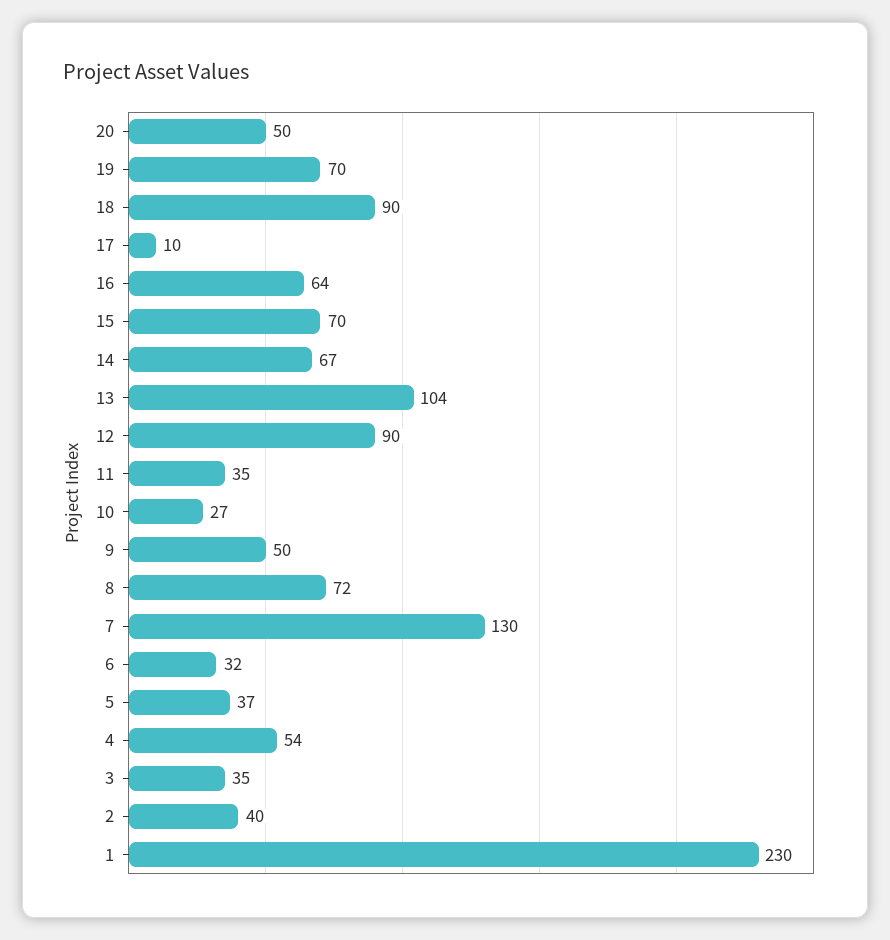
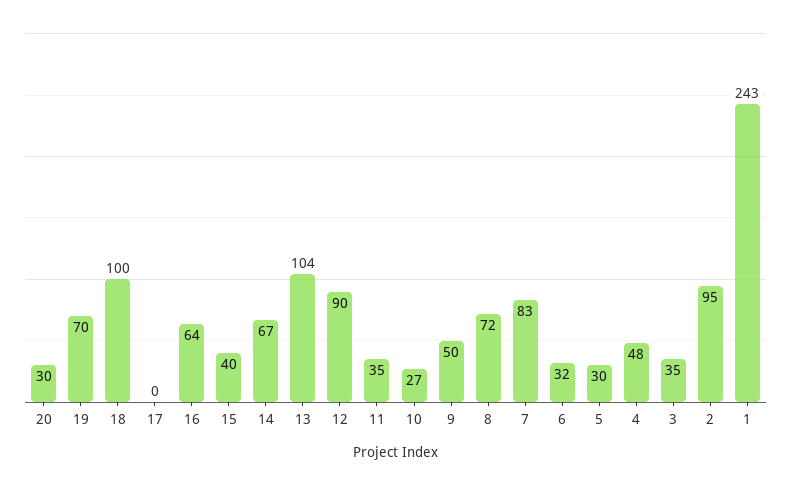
  {
-   "20": 50,
+   "20": 30,
    "19": 70,
-   "18": 90,
+   "18": 100,
-   "17": 10,
+   "17": 0,
    "16": 64,
-   "15": 70,
+   "15": 40,
    "14": 67,
    "13": 104,
    "12": 90,
    "11": 35,
    "10": 27,
    "9": 50,
    "8": 72,
-   "7": 130,
+   "7": 83,
    "6": 32,
-   "5": 37,
+   "5": 30,
-   "4": 54,
+   "4": 48,
    "3": 35,
-   "2": 40,
+   "2": 95,
-   "1": 230
+   "1": 243
  }

